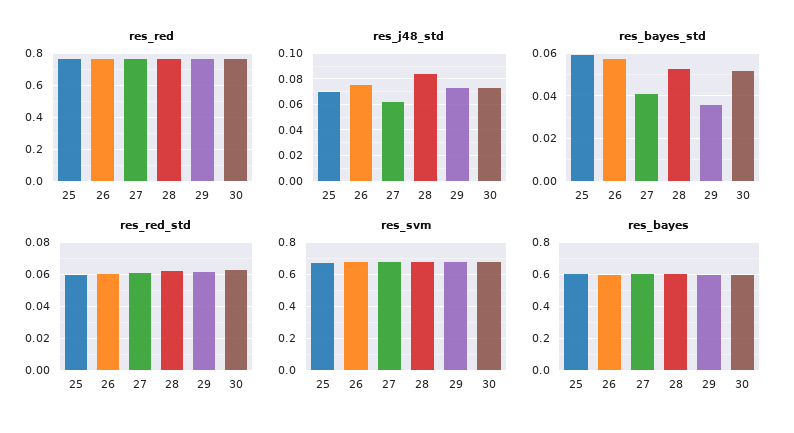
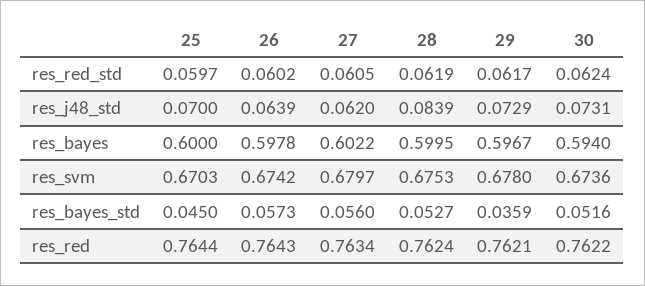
  {
    "res_red": {
      "25": 0.7644,
      "26": 0.7643,
      "27": 0.7634,
      "28": 0.7624,
      "29": 0.7621,
      "30": 0.7622
    },
    "res_j48_std": {
      "25": 0.07,
-     "26": 0.075,
+     "26": 0.0639,
      "27": 0.062,
      "28": 0.0839,
      "29": 0.0729,
      "30": 0.0731
    },
    "res_bayes_std": {
-     "25": 0.06,
+     "25": 0.045,
      "26": 0.0573,
-     "27": 0.04,
+     "27": 0.056,
      "28": 0.0527,
      "29": 0.0359,
      "30": 0.0516
    },
    "res_red_std": {
      "25": 0.0597,
      "26": 0.0602,
      "27": 0.0605,
      "28": 0.0619,
      "29": 0.0617,
      "30": 0.0624
    },
    "res_svm": {
      "25": 0.6703,
      "26": 0.6742,
      "27": 0.6797,
      "28": 0.6753,
      "29": 0.678,
      "30": 0.6736
    },
    "res_bayes": {
      "25": 0.6,
      "26": 0.5978,
      "27": 0.6022,
      "28": 0.5995,
      "29": 0.5967,
      "30": 0.594
    }
  }

